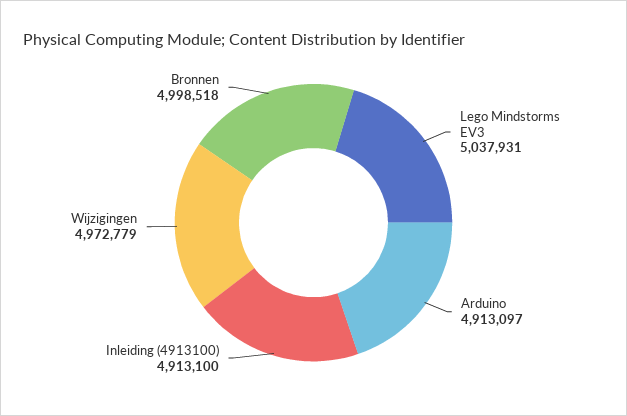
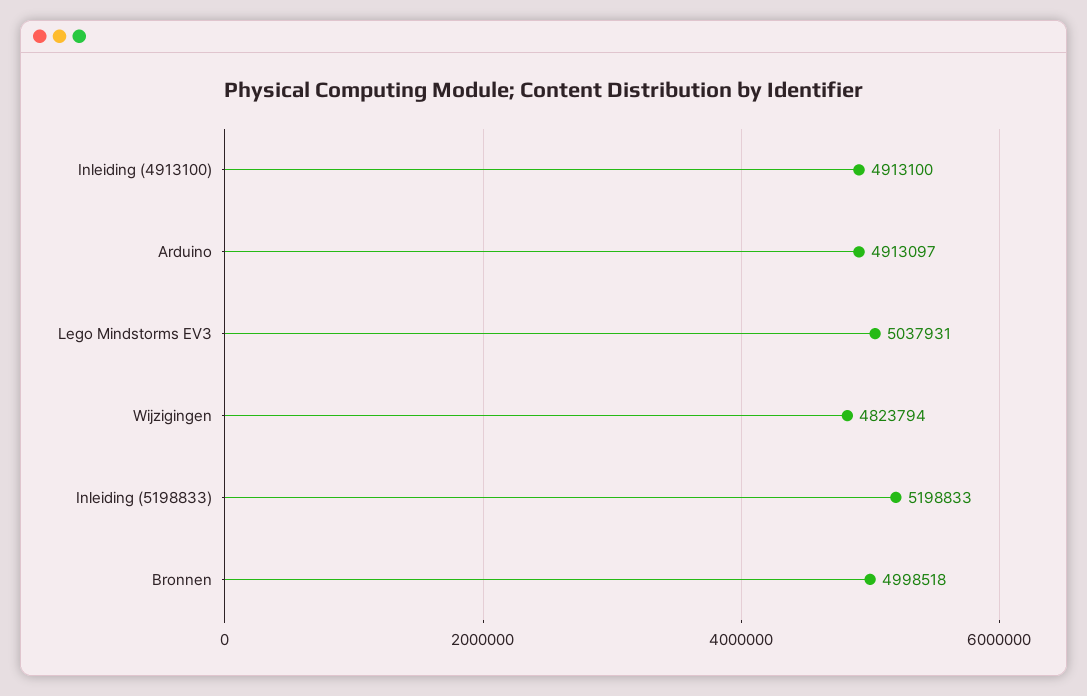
  {
    "Lego Mindstorms EV3": 5037931,
    "Arduino": 4913097,
    "Inleiding (4913100)": 4913100,
-   "Wijzigingen": 4972779,
+   "Wijzigingen": 4823794,
-   "Bronnen": 4998518
+   "Bronnen": 4998518,
+   "Inleiding (5198833)": 5198833
  }

